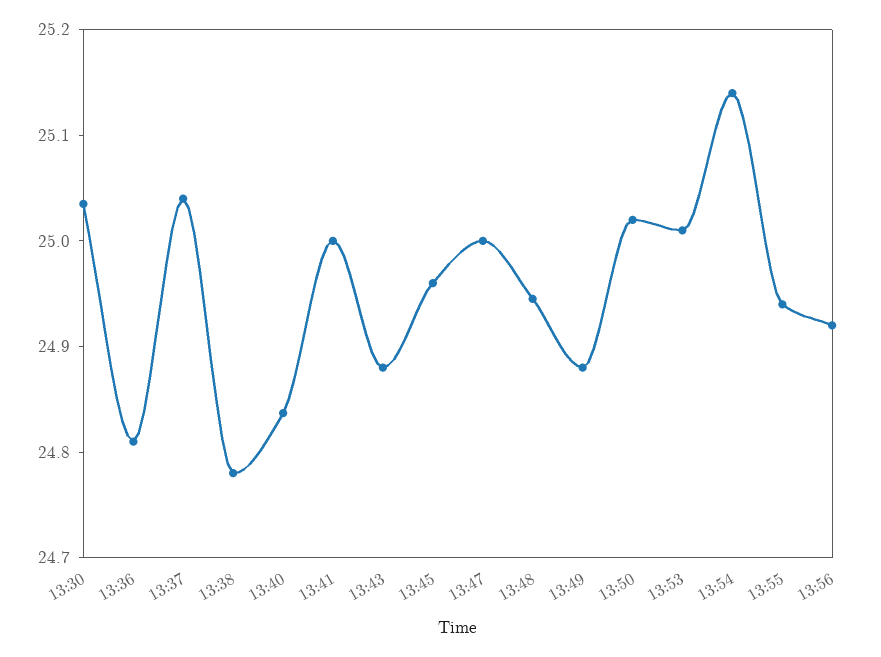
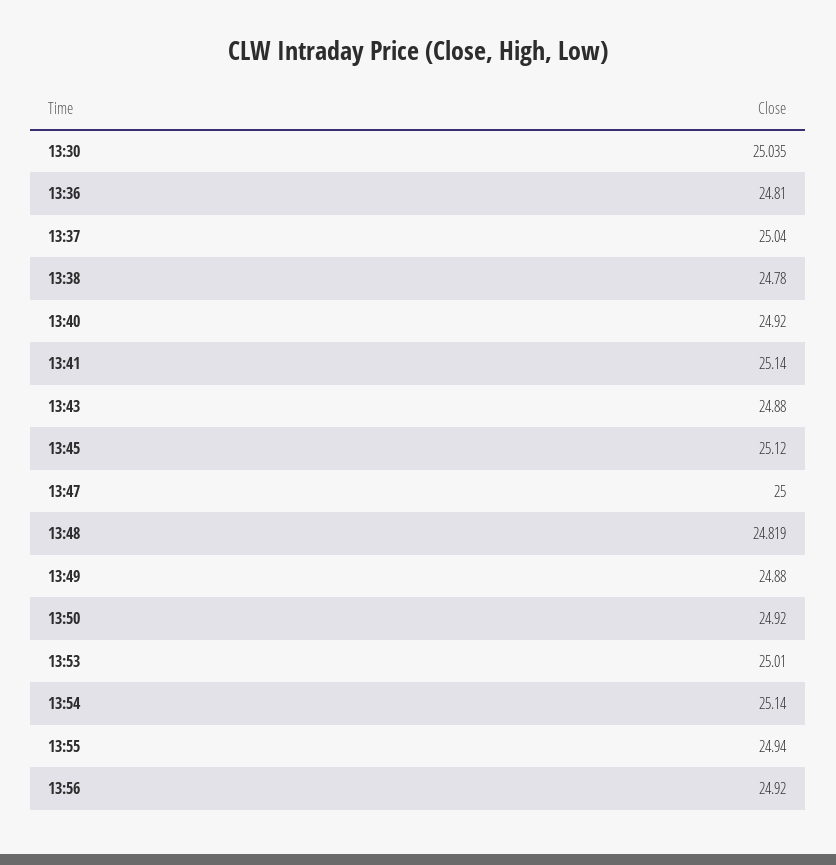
  {
    "13:30": 25.035,
    "13:36": 24.81,
    "13:37": 25.04,
    "13:38": 24.78,
-   "13:40": 24.84,
+   "13:40": 24.92,
-   "13:41": 25,
+   "13:41": 25.14,
    "13:43": 24.88,
-   "13:45": 24.96,
+   "13:45": 25.12,
    "13:47": 25,
-   "13:48": 24.94,
+   "13:48": 24.819,
    "13:49": 24.88,
-   "13:50": 25.02,
+   "13:50": 24.92,
    "13:53": 25.01,
    "13:54": 25.14,
    "13:55": 24.94,
    "13:56": 24.92
  }

